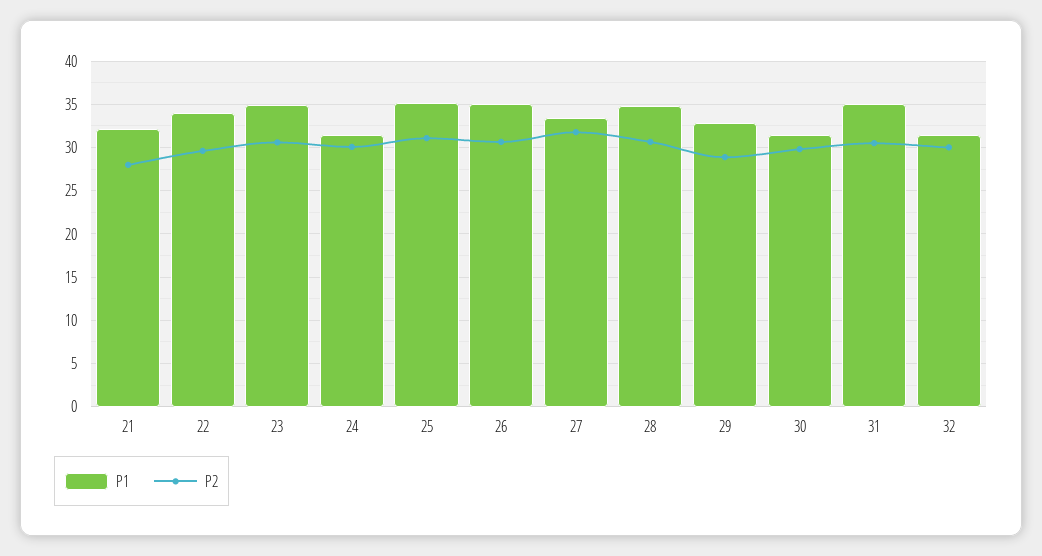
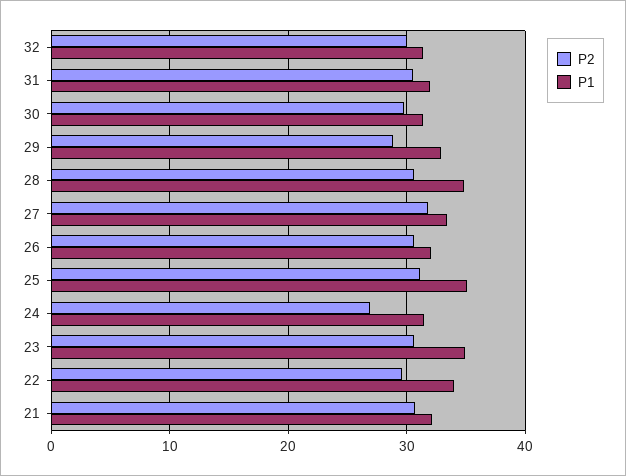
  {
    "P1": {
      "21": 32,
      "22": 34,
      "23": 35,
      "24": 31,
      "25": 35,
-     "26": 35,
+     "26": 32,
      "27": 33,
      "28": 35,
      "29": 33,
      "30": 31,
-     "31": 35,
+     "31": 32,
      "32": 31
    },
    "P2": {
-     "21": 28,
+     "21": 31,
      "22": 30,
      "23": 31,
-     "24": 30,
+     "24": 27,
      "25": 31,
      "26": 31,
      "27": 32,
      "28": 31,
      "29": 29,
      "30": 30,
      "31": 31,
      "32": 30
    }
  }

